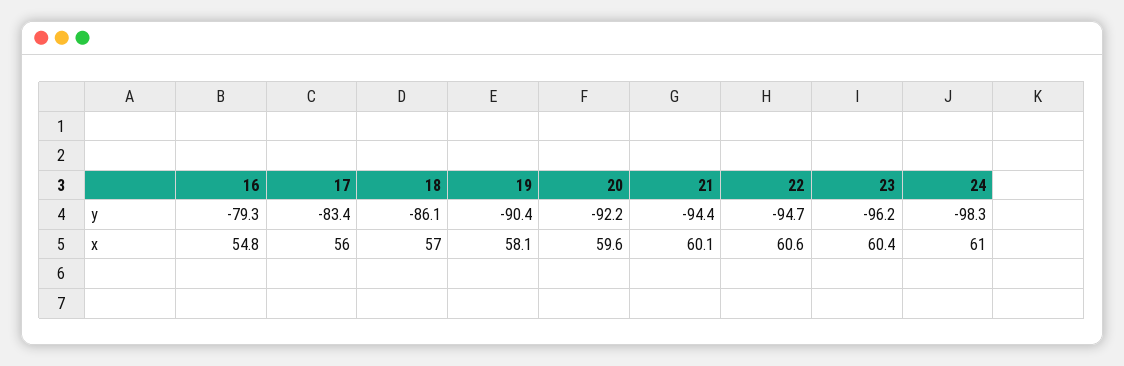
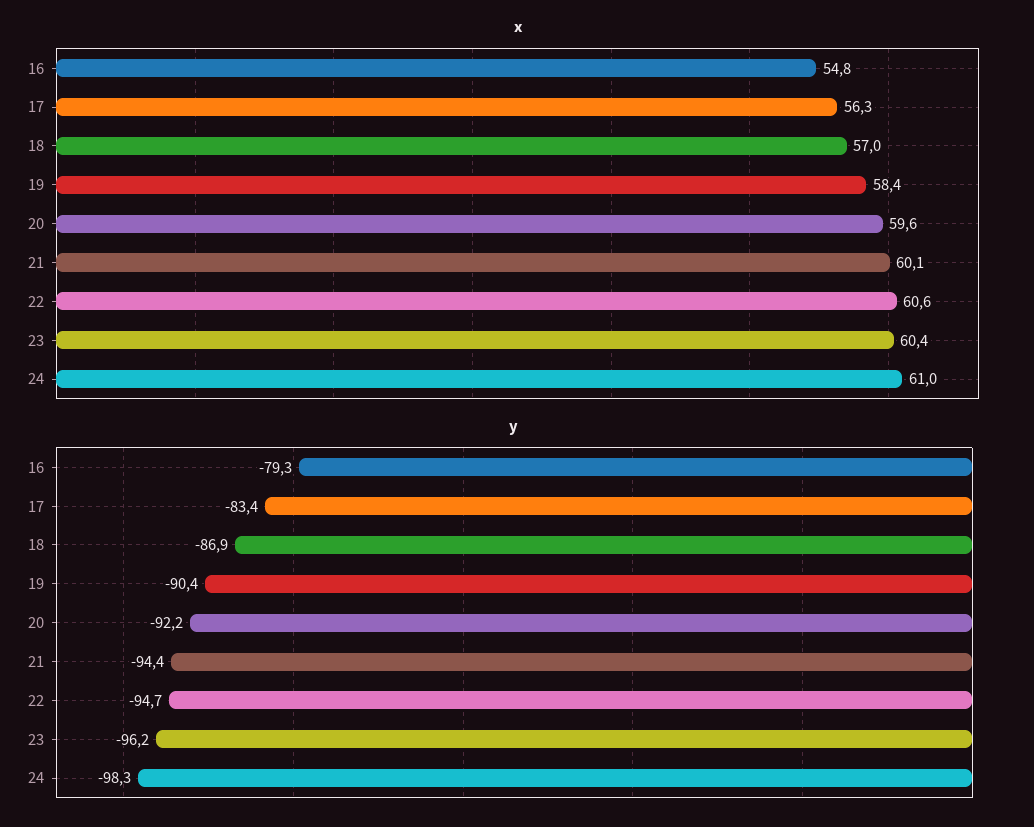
  {
    "y": {
      "16": -79.3,
      "17": -83.4,
-     "18": -86.1,
+     "18": -86.9,
      "19": -90.4,
      "20": -92.2,
      "21": -94.4,
      "22": -94.7,
      "23": -96.2,
      "24": -98.3
    },
    "x": {
      "16": 54.8,
-     "17": 56,
+     "17": 56.3,
      "18": 57,
-     "19": 58.1,
+     "19": 58.4,
      "20": 59.6,
      "21": 60.1,
      "22": 60.6,
      "23": 60.4,
      "24": 61
    }
  }

